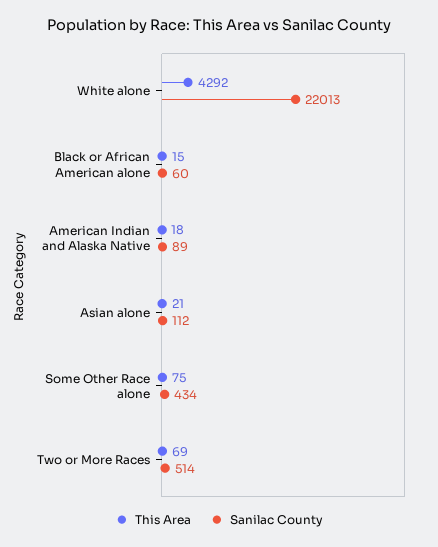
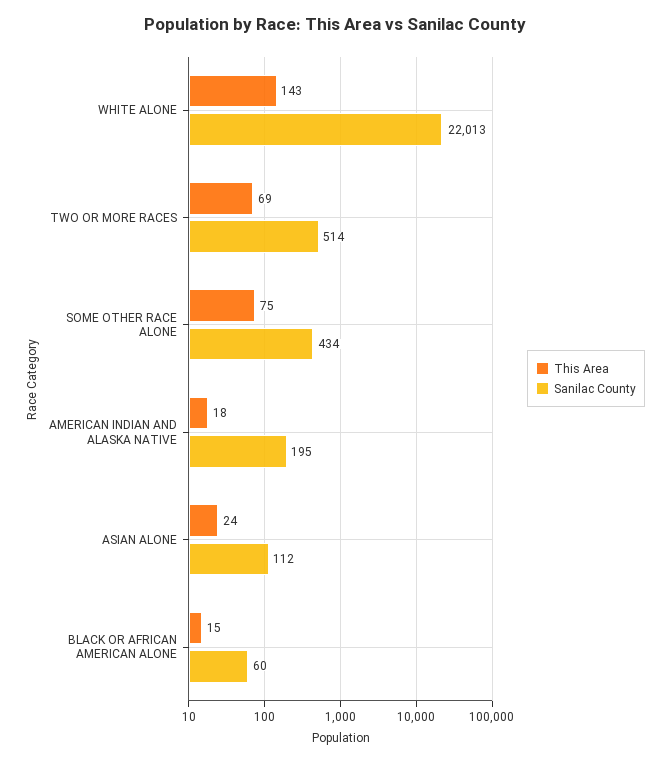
  {
    "This Area": {
-     "White alone": 4292,
+     "White alone": 143,
      "Black or African American alone": 15,
      "American Indian and Alaska Native": 18,
-     "Asian alone": 21,
+     "Asian alone": 24,
      "Some Other Race alone": 75,
      "Two or More Races": 69
    },
    "Sanilac County": {
      "White alone": 22013,
      "Black or African American alone": 60,
-     "American Indian and Alaska Native": 89,
+     "American Indian and Alaska Native": 195,
      "Asian alone": 112,
      "Some Other Race alone": 434,
      "Two or More Races": 514
    }
  }

